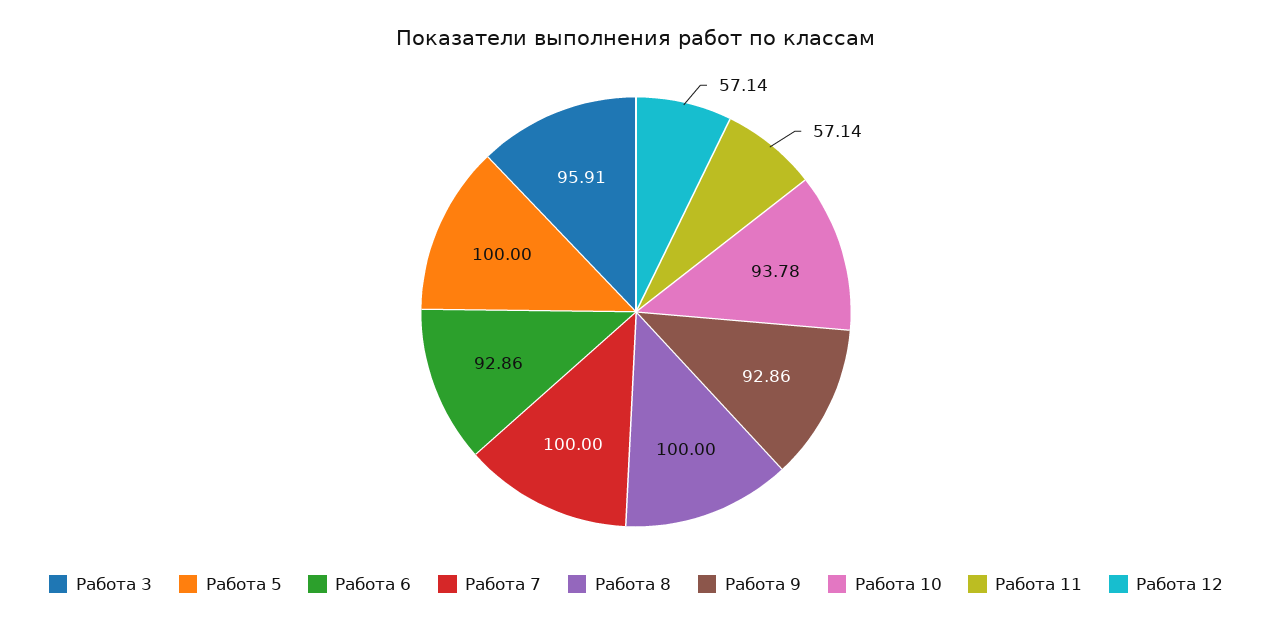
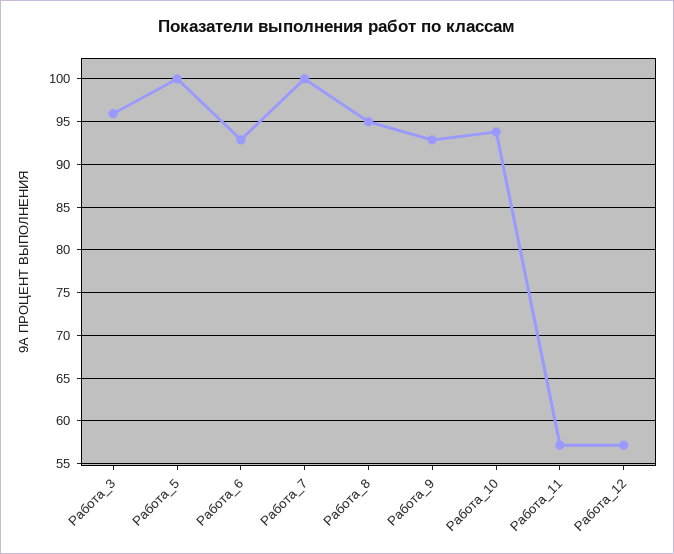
  {
    "Работа 3": 95.91,
    "Работа 5": 100,
    "Работа 6": 92.86,
    "Работа 7": 100,
-   "Работа 8": 100,
+   "Работа 8": 95,
    "Работа 9": 92.86,
    "Работа 10": 93.78,
    "Работа 11": 57.14,
    "Работа 12": 57.14
  }

